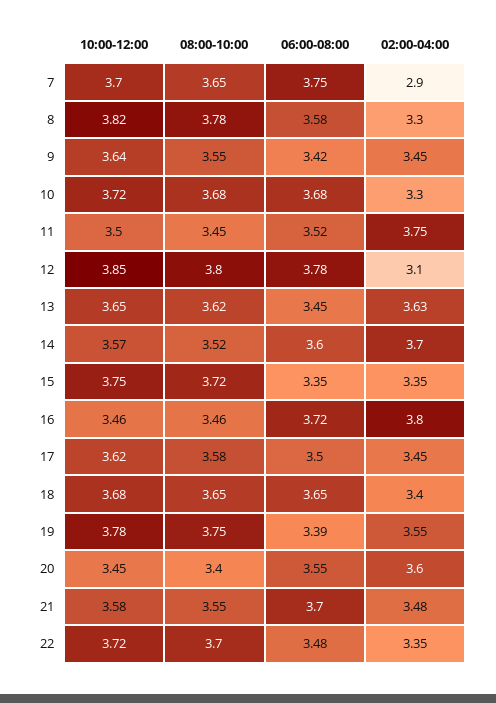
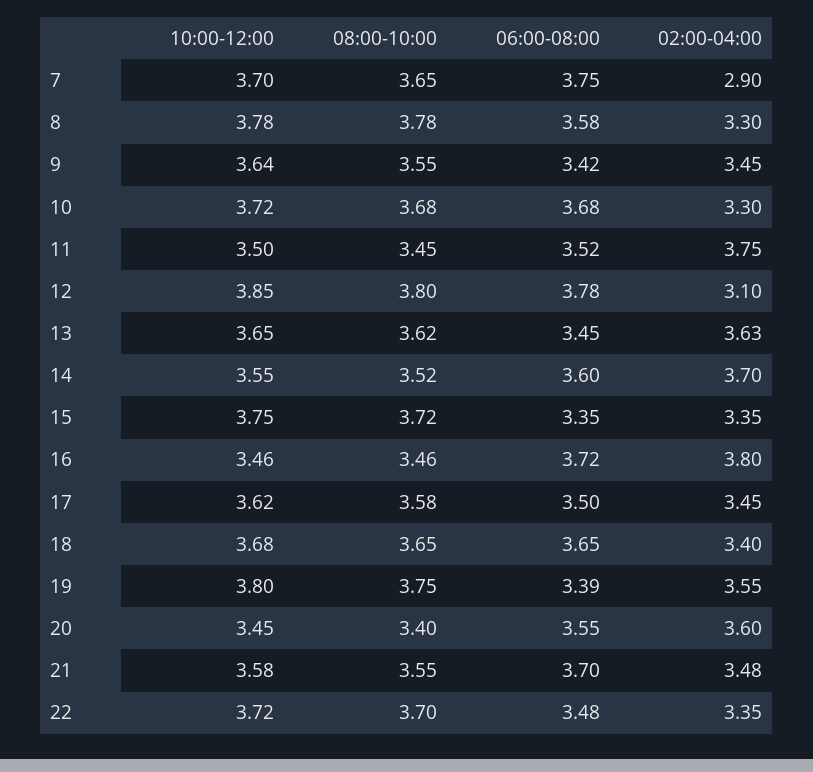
  {
    "10:00-12:00": {
      "7": 3.7,
-     "8": 3.82,
+     "8": 3.78,
      "9": 3.64,
      "10": 3.72,
      "11": 3.5,
      "12": 3.85,
      "13": 3.65,
-     "14": 3.57,
+     "14": 3.55,
      "15": 3.75,
      "16": 3.46,
      "17": 3.62,
      "18": 3.68,
-     "19": 3.78,
+     "19": 3.8,
      "20": 3.45,
      "21": 3.58,
      "22": 3.72
    },
    "08:00-10:00": {
      "7": 3.65,
      "8": 3.78,
      "9": 3.55,
      "10": 3.68,
      "11": 3.45,
      "12": 3.8,
      "13": 3.62,
      "14": 3.52,
      "15": 3.72,
      "16": 3.46,
      "17": 3.58,
      "18": 3.65,
      "19": 3.75,
      "20": 3.4,
      "21": 3.55,
      "22": 3.7
    },
    "06:00-08:00": {
      "7": 3.75,
      "8": 3.58,
      "9": 3.42,
      "10": 3.68,
      "11": 3.52,
      "12": 3.78,
      "13": 3.45,
      "14": 3.6,
      "15": 3.35,
      "16": 3.72,
      "17": 3.5,
      "18": 3.65,
      "19": 3.39,
      "20": 3.55,
      "21": 3.7,
      "22": 3.48
    },
    "02:00-04:00": {
      "7": 2.9,
      "8": 3.3,
      "9": 3.45,
      "10": 3.3,
      "11": 3.75,
      "12": 3.1,
      "13": 3.63,
      "14": 3.7,
      "15": 3.35,
      "16": 3.8,
      "17": 3.45,
      "18": 3.4,
      "19": 3.55,
      "20": 3.6,
      "21": 3.48,
      "22": 3.35
    }
  }

